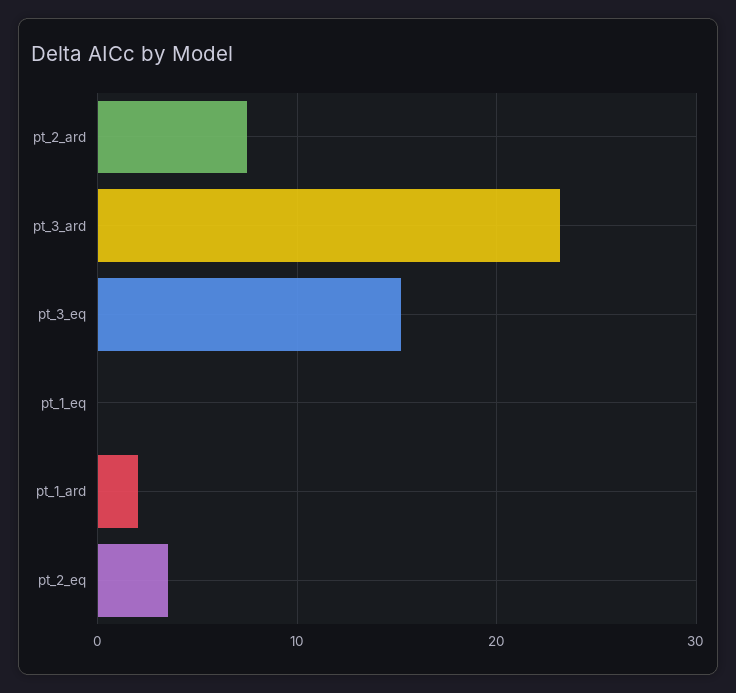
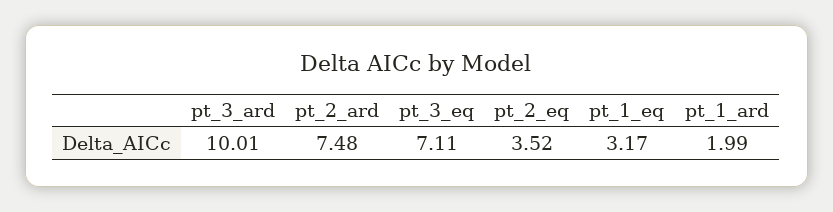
  {
    "pt_2_ard": 7.48,
-   "pt_3_ard": 23,
+   "pt_3_ard": 10.01,
-   "pt_3_eq": 15,
+   "pt_3_eq": 7.11,
-   "pt_1_eq": 0,
+   "pt_1_eq": 3.17,
    "pt_1_ard": 1.99,
    "pt_2_eq": 3.52
  }

